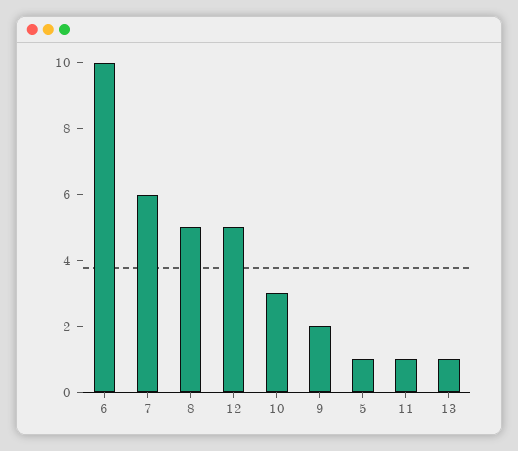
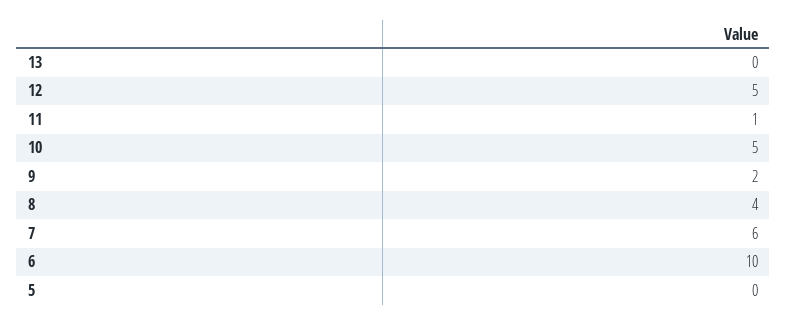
  {
    "6": 10,
    "7": 6,
-   "8": 5,
+   "8": 4,
    "12": 5,
-   "10": 3,
+   "10": 5,
    "9": 2,
-   "5": 1,
+   "5": 0,
    "11": 1,
-   "13": 1
+   "13": 0
  }

